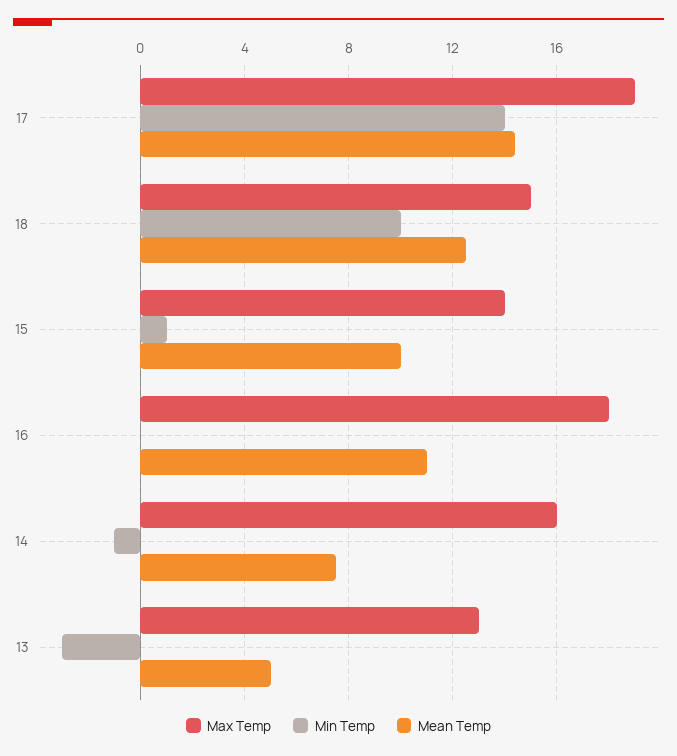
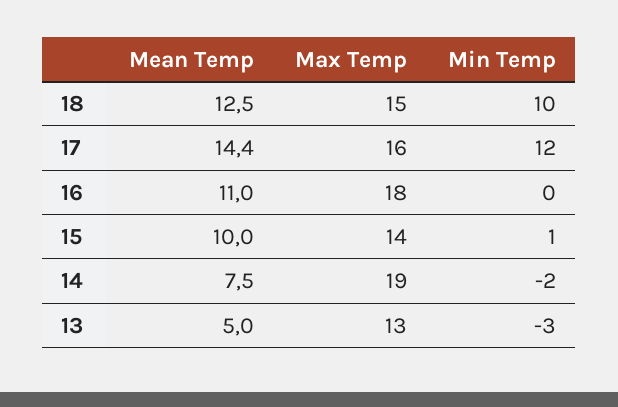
  {
    "Max Temp": {
-     "17": 19,
+     "17": 16,
      "18": 15,
      "15": 14,
      "16": 18,
-     "14": 16,
+     "14": 19,
      "13": 13
    },
    "Min Temp": {
-     "17": 14,
+     "17": 12,
      "18": 10,
      "15": 1,
      "16": 0,
-     "14": -1,
+     "14": -2,
      "13": -3
    },
    "Mean Temp": {
      "17": 14.4,
      "18": 12.5,
      "15": 10,
      "16": 11,
      "14": 7.5,
      "13": 5
    }
  }

